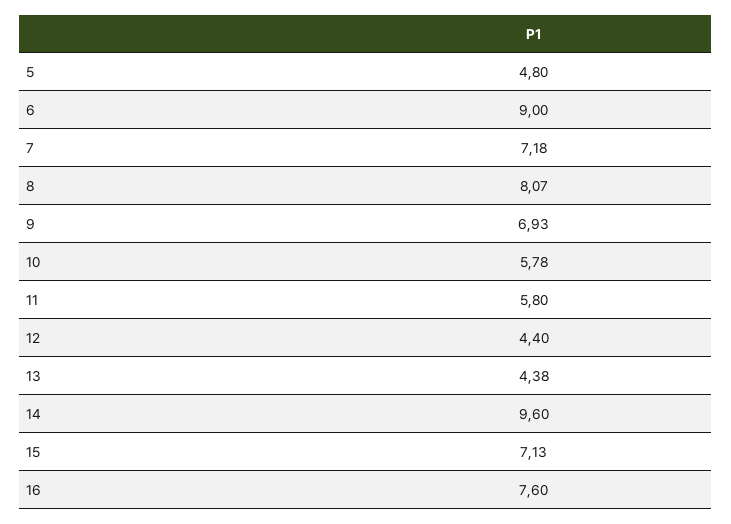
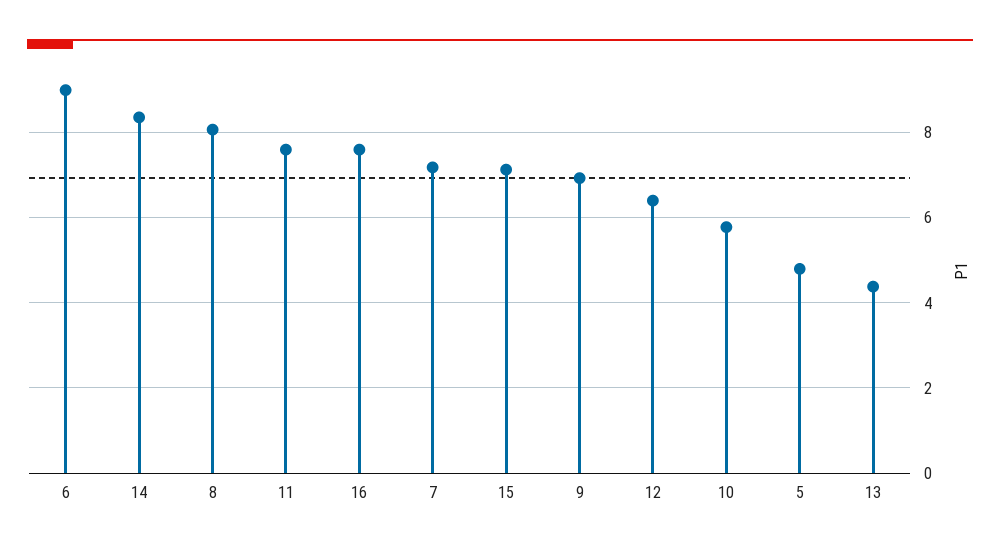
  {
    "5": 4.8,
    "6": 9,
    "7": 7.18,
    "8": 8.07,
    "9": 6.93,
    "10": 5.78,
-   "11": 5.8,
+   "11": 7.6,
-   "12": 4.4,
+   "12": 6.4,
    "13": 4.38,
-   "14": 9.6,
+   "14": 8.4,
    "15": 7.13,
    "16": 7.6
  }

